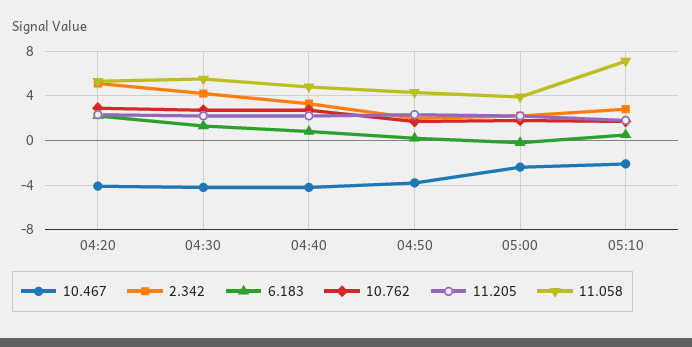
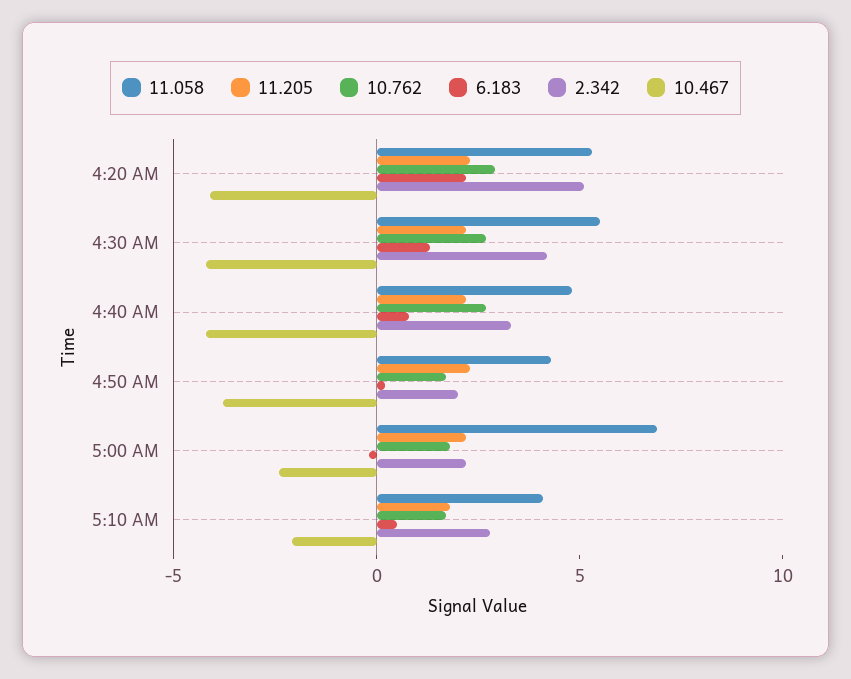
  {
    "10.467": {
      "04:20": -4,
      "04:30": -4,
      "04:40": -4,
      "04:50": -4,
      "05:00": -2,
      "05:10": -2
    },
    "2.342": {
      "04:20": 5,
      "04:30": 4,
      "04:40": 3,
      "04:50": 2,
      "05:00": 2,
      "05:10": 3
    },
    "6.183": {
      "04:20": 2,
      "04:30": 1,
      "04:40": 1,
      "04:50": 0,
      "05:00": 0,
      "05:10": 1
    },
    "10.762": {
      "04:20": 3,
      "04:30": 3,
      "04:40": 3,
      "04:50": 2,
      "05:00": 2,
      "05:10": 2
    },
    "11.205": {
      "04:20": 2,
      "04:30": 2,
      "04:40": 2,
      "04:50": 2,
      "05:00": 2,
      "05:10": 2
    },
    "11.058": {
      "04:20": 5,
      "04:30": 6,
      "04:40": 5,
      "04:50": 4,
-     "05:00": 4,
+     "05:00": 7,
-     "05:10": 7
+     "05:10": 4
    }
  }

